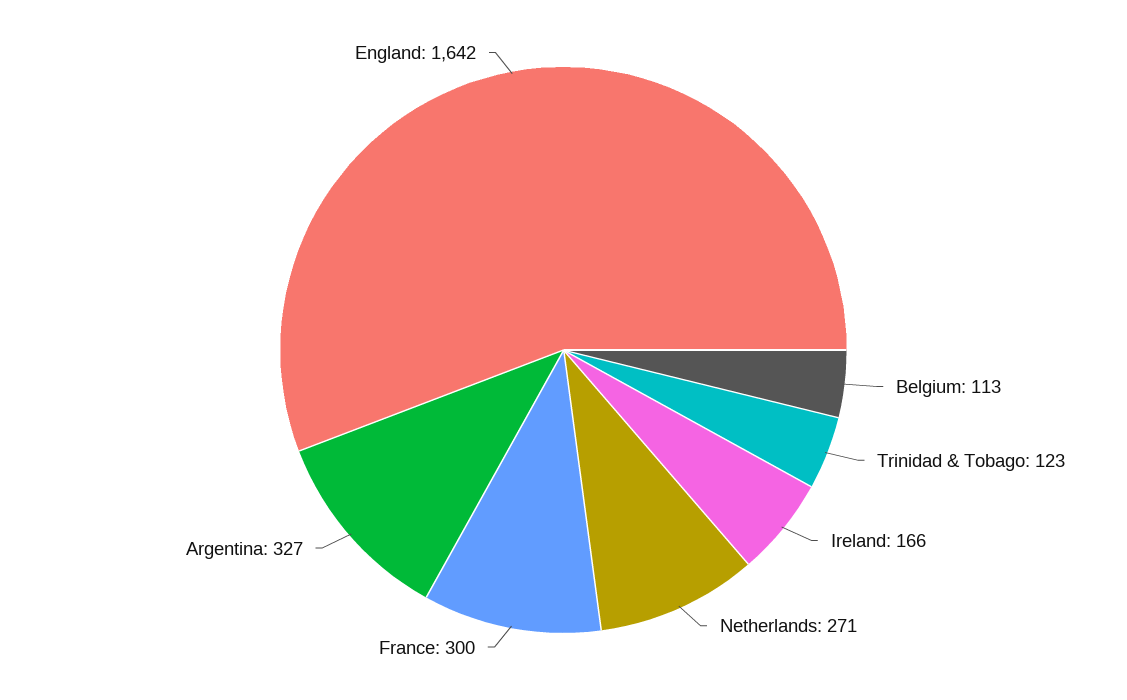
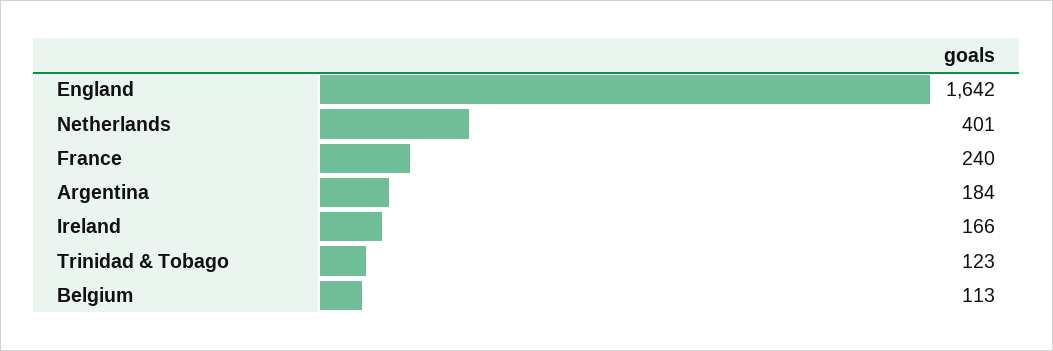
  {
    "Belgium": 113,
    "Trinidad & Tobago": 123,
    "Ireland": 166,
-   "Netherlands": 271,
+   "Netherlands": 401,
-   "France": 300,
+   "France": 240,
-   "Argentina": 327,
+   "Argentina": 184,
    "England": 1642
  }

